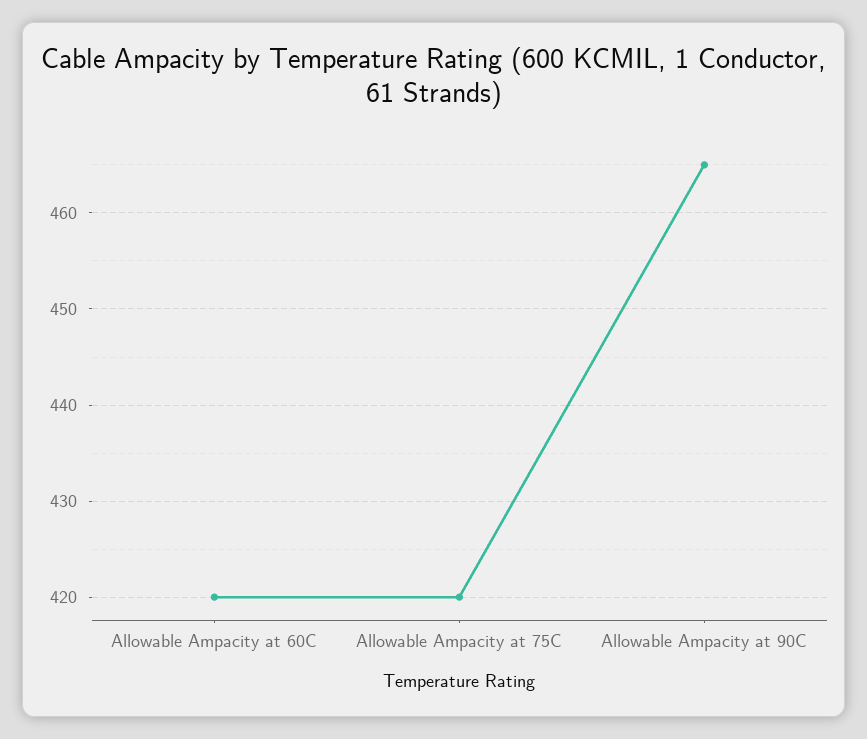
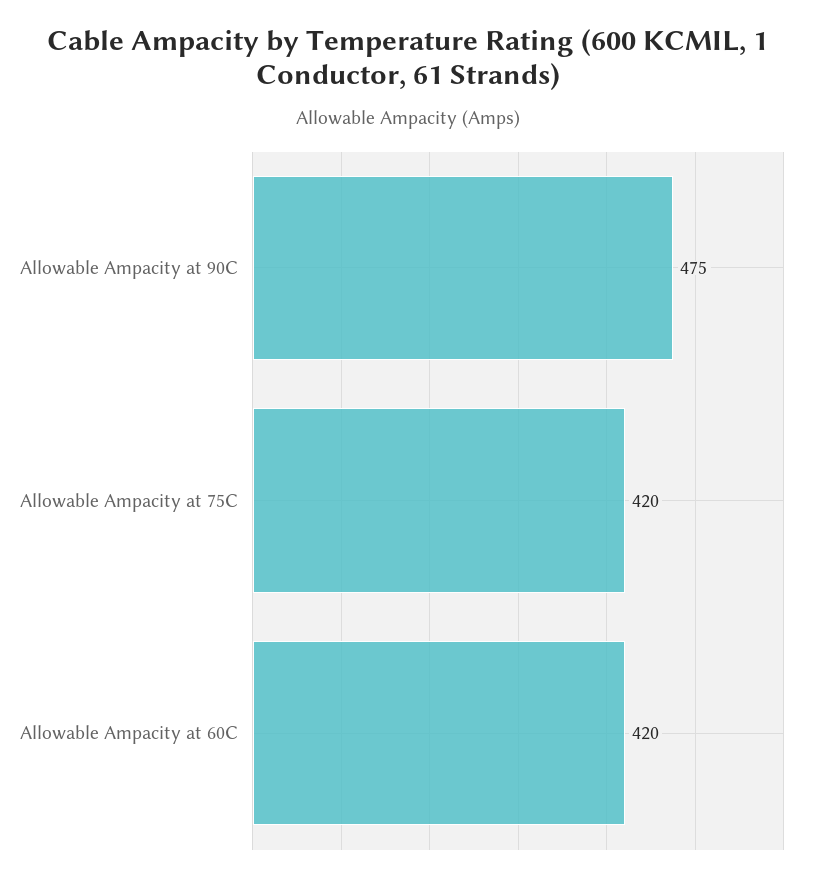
  {
    "Allowable Ampacity at 60C": 420,
    "Allowable Ampacity at 75C": 420,
-   "Allowable Ampacity at 90C": 465
+   "Allowable Ampacity at 90C": 475
  }

